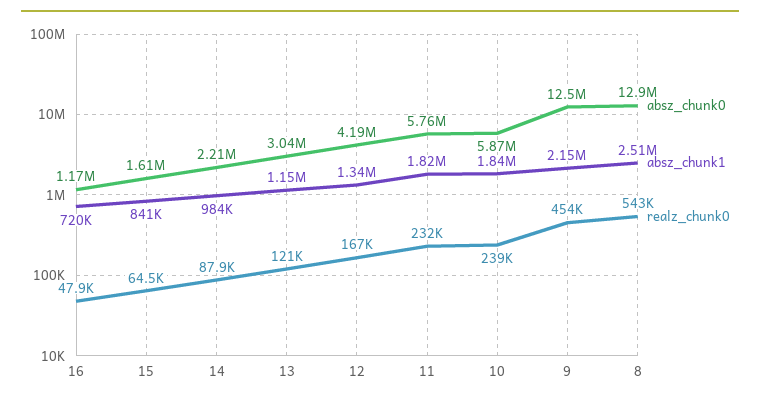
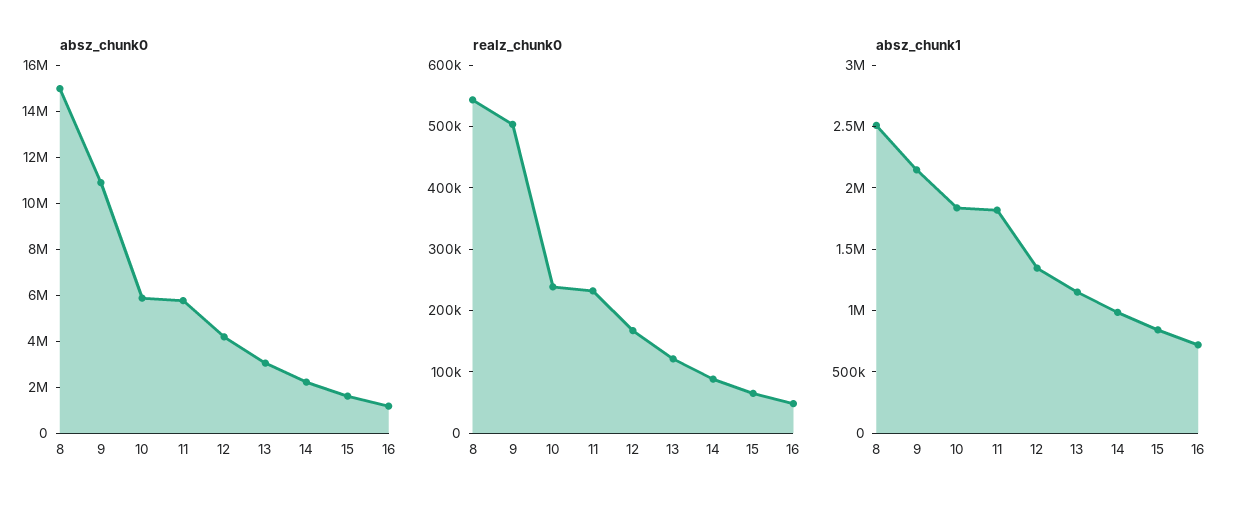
  {
    "absz_chunk0": {
      "16": 1170000,
      "15": 1610000,
      "14": 2210000,
      "13": 3040000,
      "12": 4190000,
      "11": 5760000,
      "10": 5870000,
-     "9": 12500000,
+     "9": 11000000,
-     "8": 12900000
+     "8": 15000000
    },
    "absz_chunk1": {
      "16": 720000,
      "15": 841000,
      "14": 984000,
      "13": 1150000,
      "12": 1340000,
      "11": 1820000,
      "10": 1840000,
      "9": 2150000,
      "8": 2510000
    },
    "realz_chunk0": {
      "16": 47900,
      "15": 64500,
      "14": 87900,
      "13": 121000,
      "12": 167000,
      "11": 232000,
      "10": 239000,
-     "9": 454000,
+     "9": 500000,
      "8": 543000
    }
  }

